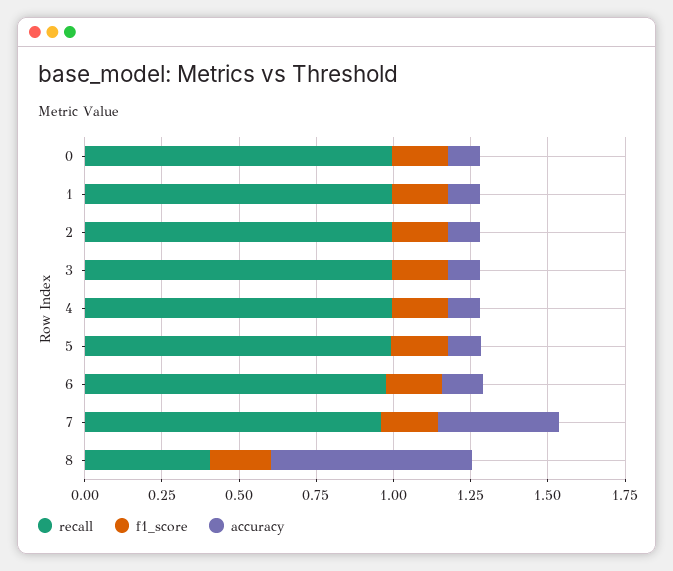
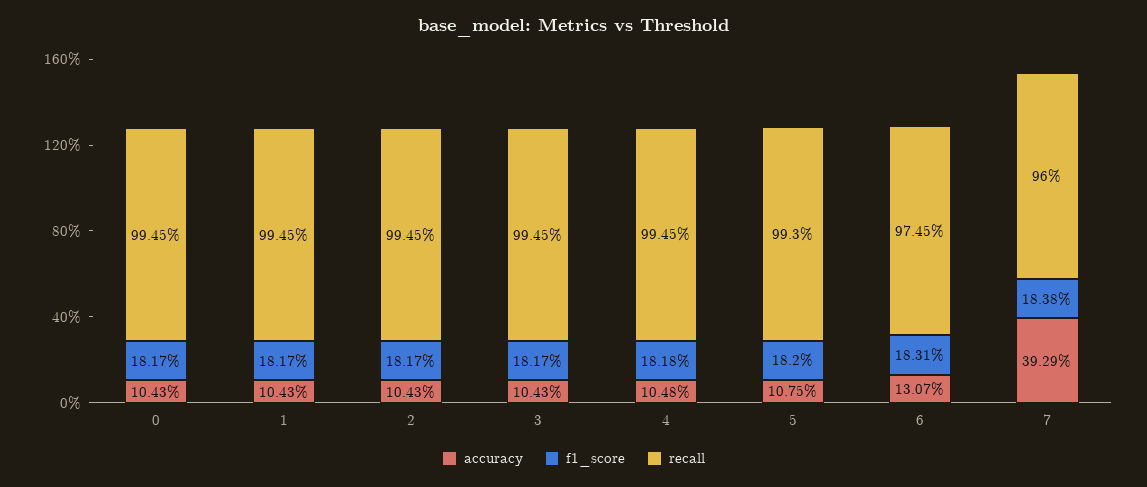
  {
    "recall": {
      "0": 0.9945,
      "1": 0.9945,
      "2": 0.9945,
      "3": 0.9945,
      "4": 0.9945,
      "5": 0.993,
      "6": 0.9745,
-     "7": 0.96,
+     "7": 0.96
-     "8": 0.4
    },
    "f1_score": {
      "0": 0.1817,
      "1": 0.1817,
      "2": 0.1817,
      "3": 0.1817,
      "4": 0.1818,
      "5": 0.182,
      "6": 0.1831,
-     "7": 0.1838,
+     "7": 0.1838
-     "8": 0.2
    },
    "accuracy": {
      "0": 0.1043,
      "1": 0.1043,
      "2": 0.1043,
      "3": 0.1043,
      "4": 0.1048,
      "5": 0.1075,
      "6": 0.1307,
-     "7": 0.3929,
+     "7": 0.3929
-     "8": 0.65
    }
  }

